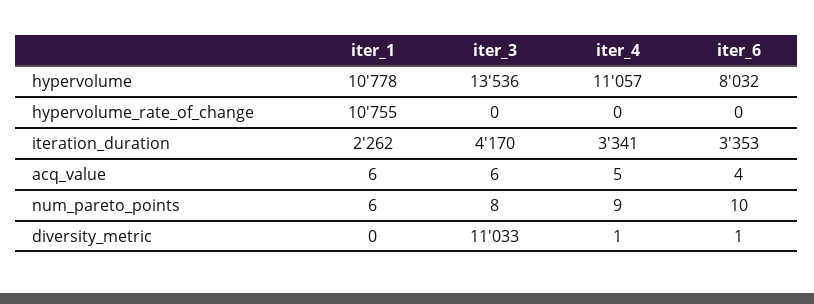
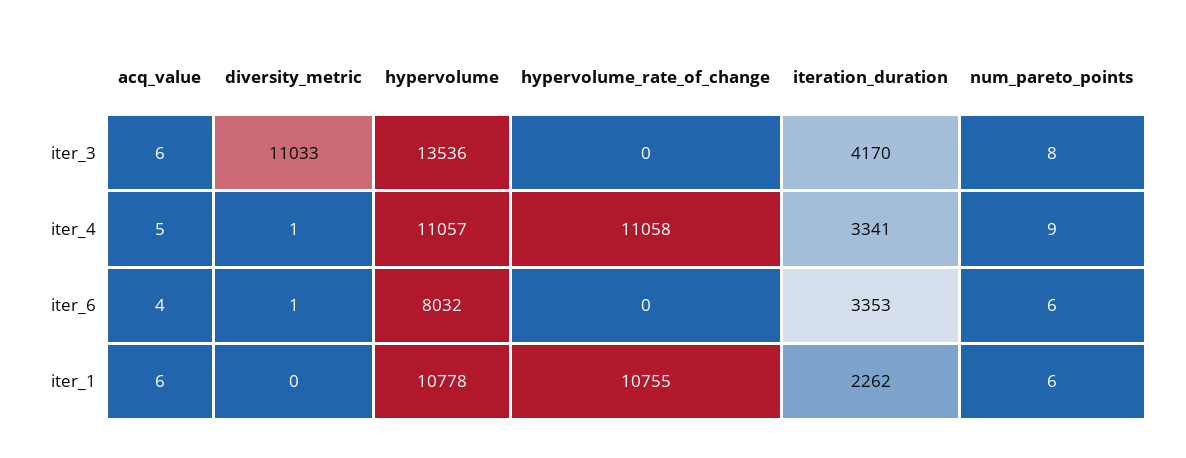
  {
    "iter_1": {
      "hypervolume": 10778,
      "hypervolume_rate_of_change": 10755,
      "iteration_duration": 2262,
      "acq_value": 6,
      "num_pareto_points": 6,
      "diversity_metric": 0
    },
    "iter_3": {
      "hypervolume": 13536,
      "hypervolume_rate_of_change": 0,
      "iteration_duration": 4170,
      "acq_value": 6,
      "num_pareto_points": 8,
      "diversity_metric": 11033
    },
    "iter_4": {
      "hypervolume": 11057,
-     "hypervolume_rate_of_change": 0,
+     "hypervolume_rate_of_change": 11058,
      "iteration_duration": 3341,
      "acq_value": 5,
      "num_pareto_points": 9,
      "diversity_metric": 1
    },
    "iter_6": {
      "hypervolume": 8032,
      "hypervolume_rate_of_change": 0,
      "iteration_duration": 3353,
      "acq_value": 4,
-     "num_pareto_points": 10,
+     "num_pareto_points": 6,
      "diversity_metric": 1
    }
  }

